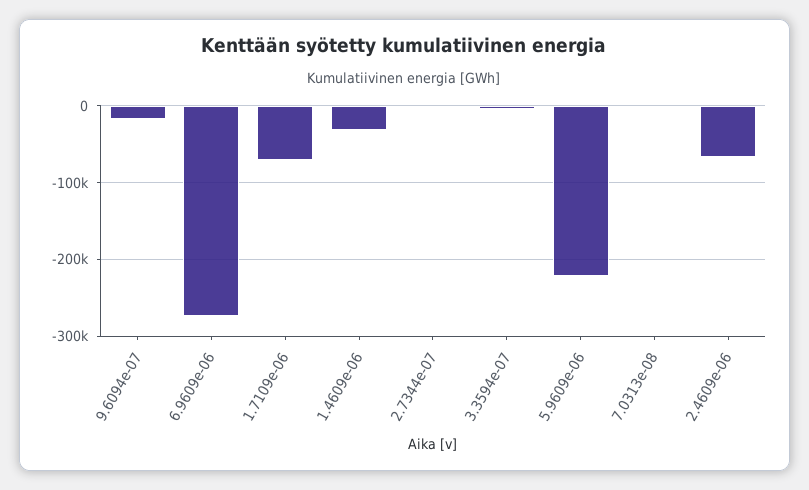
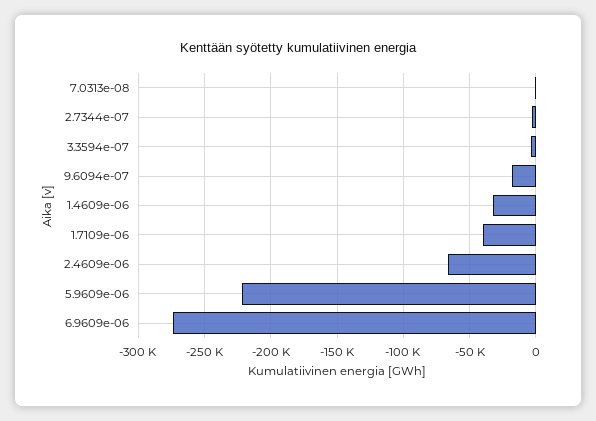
  {
    "9.6094e-07": -20000,
    "6.9609e-06": -275000,
-   "1.7109e-06": -70000,
+   "1.7109e-06": -40000,
    "1.4609e-06": -30000,
    "2.7344e-07": -5000,
    "3.3594e-07": -5000,
    "5.9609e-06": -220000,
    "7.0313e-08": 0,
    "2.4609e-06": -65000
  }

